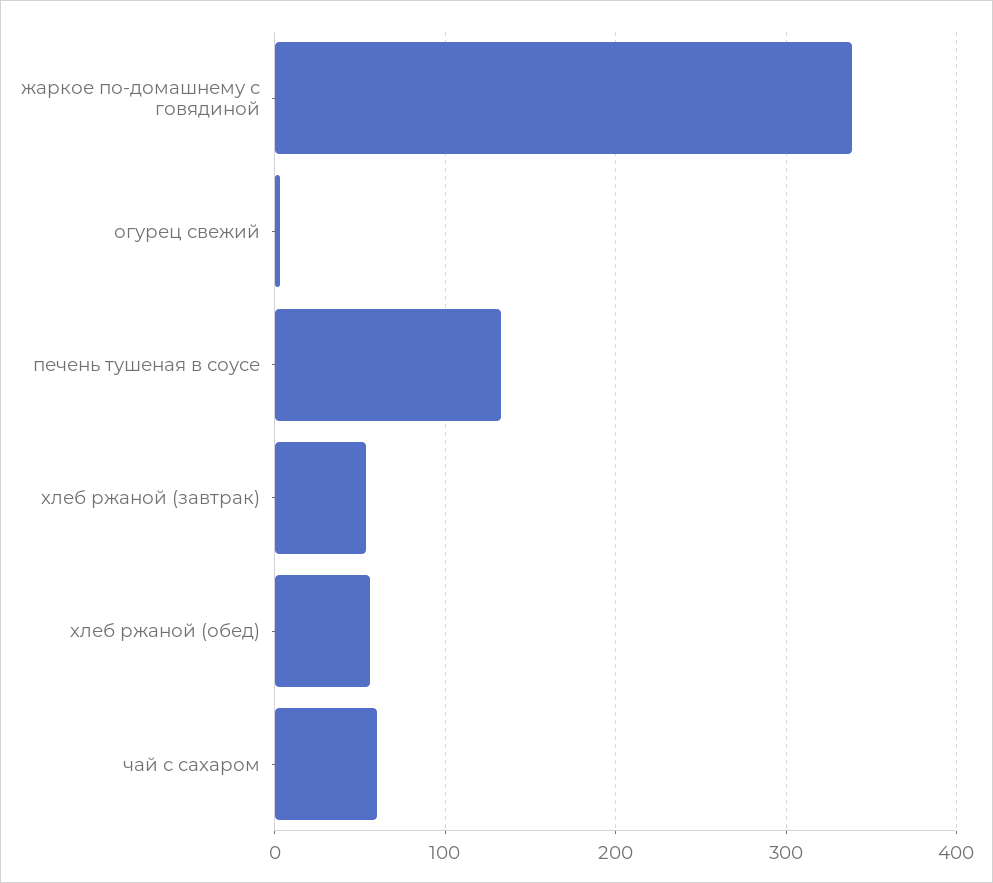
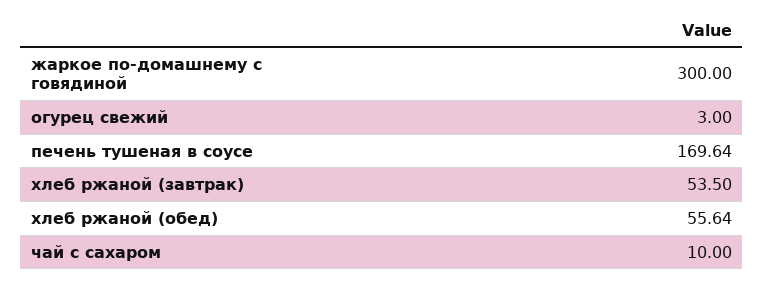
  {
-   "жаркое по-домашнему с говядиной": 340,
+   "жаркое по-домашнему с говядиной": 300,
    "огурец свежий": 3,
-   "печень тушеная в соусе": 130,
+   "печень тушеная в соусе": 169.64,
    "хлеб ржаной (завтрак)": 53.5,
    "хлеб ржаной (обед)": 55.64,
-   "чай с сахаром": 60
+   "чай с сахаром": 10
  }

